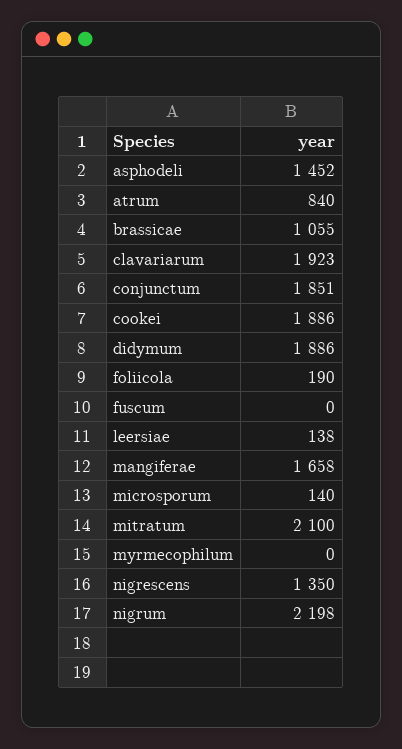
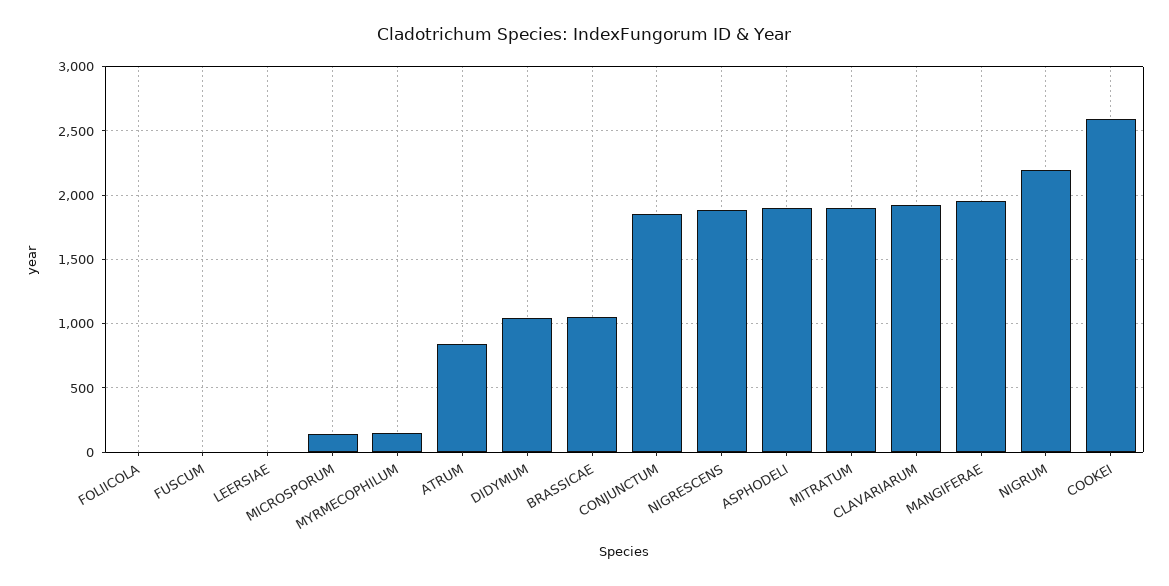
  {
-   "asphodeli": 1452,
+   "asphodeli": 1900,
    "atrum": 840,
    "brassicae": 1055,
    "clavariarum": 1923,
    "conjunctum": 1851,
-   "cookei": 1886,
+   "cookei": 2600,
-   "didymum": 1886,
+   "didymum": 1050,
-   "foliicola": 190,
+   "foliicola": 0,
    "fuscum": 0,
-   "leersiae": 138,
+   "leersiae": 0,
-   "mangiferae": 1658,
+   "mangiferae": 1950,
    "microsporum": 140,
-   "mitratum": 2100,
+   "mitratum": 1900,
-   "myrmecophilum": 0,
+   "myrmecophilum": 150,
-   "nigrescens": 1350,
+   "nigrescens": 1900,
    "nigrum": 2198
  }

